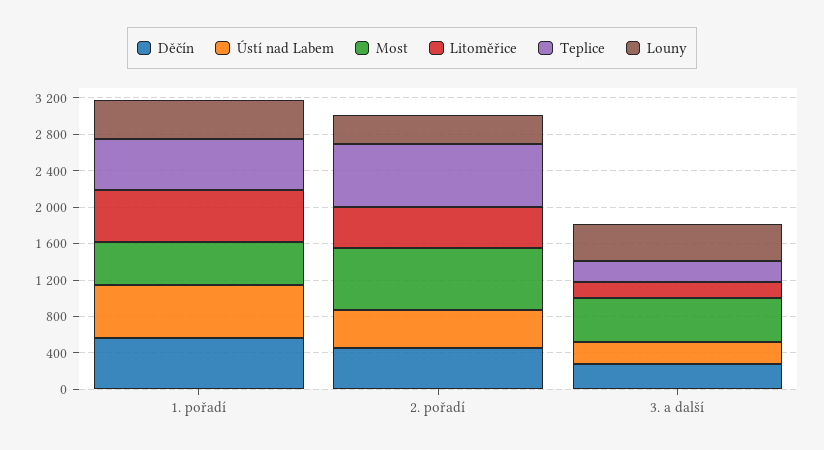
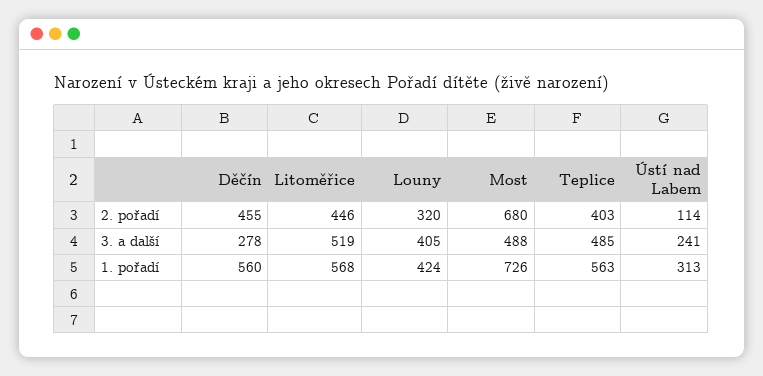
  {
    "Děčín": {
      "1. pořadí": 560,
      "2. pořadí": 455,
      "3. a další": 278
    },
    "Ústí nad Labem": {
-     "1. pořadí": 600,
+     "1. pořadí": 313,
-     "2. pořadí": 400,
+     "2. pořadí": 114,
      "3. a další": 241
    },
    "Most": {
-     "1. pořadí": 500,
+     "1. pořadí": 726,
      "2. pořadí": 680,
      "3. a další": 488
    },
    "Litoměřice": {
      "1. pořadí": 568,
      "2. pořadí": 446,
-     "3. a další": 200
+     "3. a další": 519
    },
    "Teplice": {
      "1. pořadí": 563,
-     "2. pořadí": 700,
+     "2. pořadí": 403,
-     "3. a další": 200
+     "3. a další": 485
    },
    "Louny": {
      "1. pořadí": 424,
      "2. pořadí": 320,
      "3. a další": 405
    }
  }

